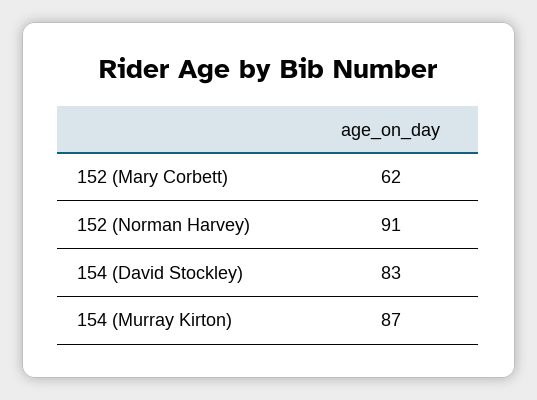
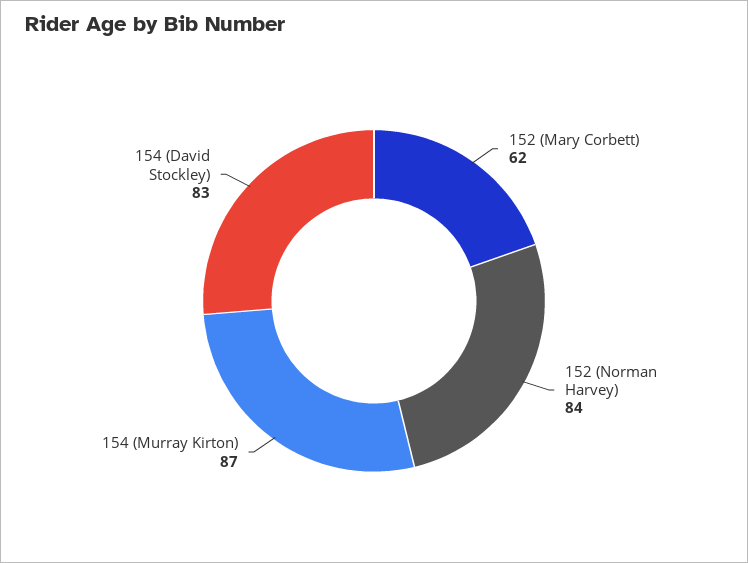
  {
    "152 (Mary Corbett)": 62,
-   "152 (Norman Harvey)": 91,
+   "152 (Norman Harvey)": 84,
    "154 (David Stockley)": 83,
    "154 (Murray Kirton)": 87
  }

